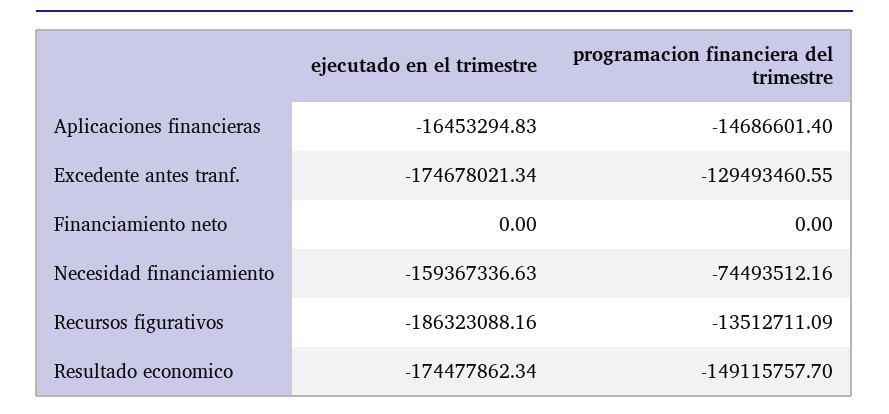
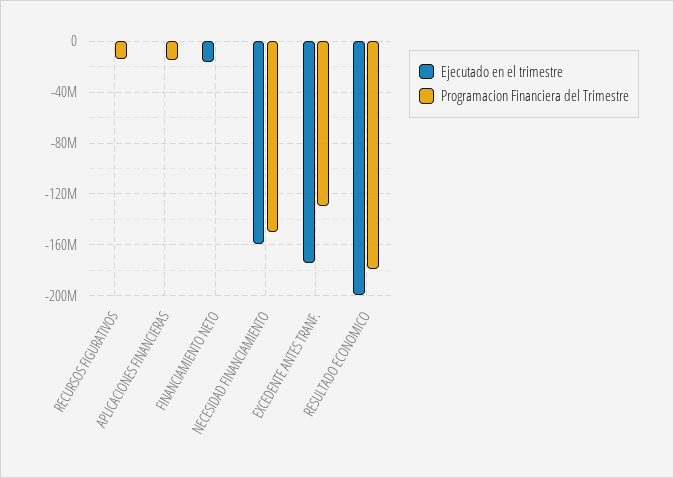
  {
    "ejecutado en el trimestre": {
-     "Aplicaciones financieras": -16453294.83,
+     "Aplicaciones financieras": 0,
      "Excedente antes tranf.": -174678021.34,
-     "Financiamiento neto": 0,
+     "Financiamiento neto": -15000000,
      "Necesidad financiamiento": -159367336.63,
-     "Recursos figurativos": -186323088.16,
+     "Recursos figurativos": 0,
-     "Resultado economico": -174477862.34
+     "Resultado economico": -200000000
    },
    "programacion financiera del trimestre": {
      "Aplicaciones financieras": -14686601.4,
      "Excedente antes tranf.": -129493460.55,
      "Financiamiento neto": 0,
-     "Necesidad financiamiento": -74493512.16,
+     "Necesidad financiamiento": -150000000,
      "Recursos figurativos": -13512711.09,
-     "Resultado economico": -149115757.7
+     "Resultado economico": -180000000
    }
  }

